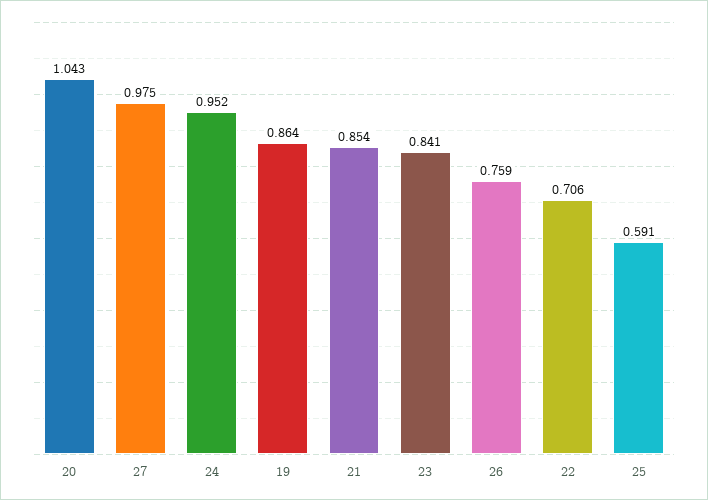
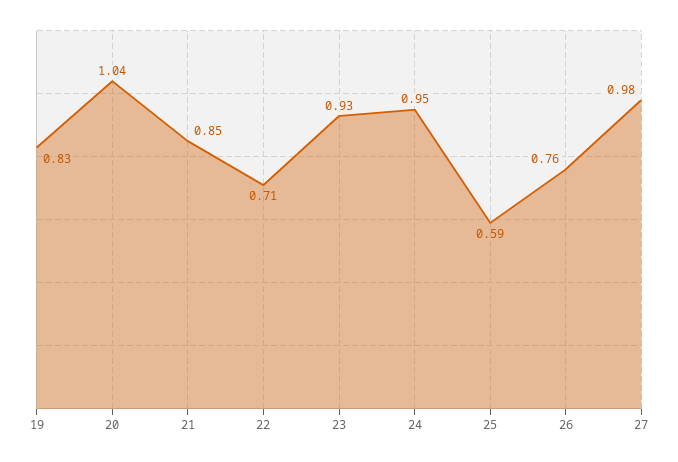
  {
    "20": 1.043,
    "27": 0.975,
    "24": 0.952,
-   "19": 0.864,
+   "19": 0.83,
    "21": 0.854,
-   "23": 0.841,
+   "23": 0.93,
    "26": 0.759,
    "22": 0.706,
    "25": 0.591
  }

